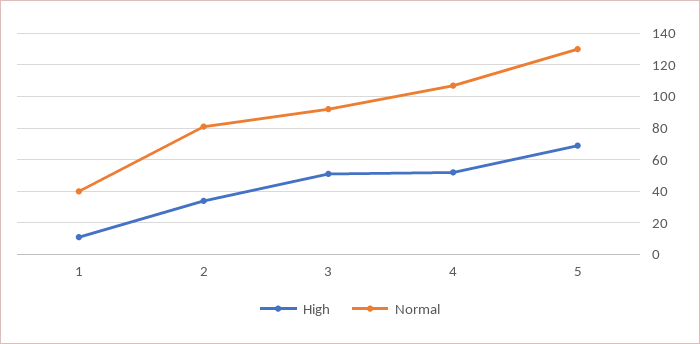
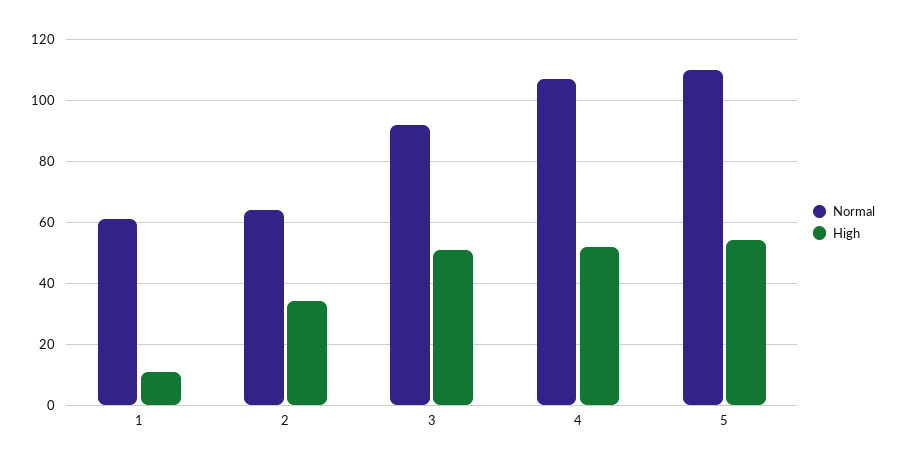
  {
    "High": {
      "1": 10,
      "2": 35,
      "3": 50,
      "4": 50,
-     "5": 70
+     "5": 55
    },
    "Normal": {
-     "1": 40,
+     "1": 60,
-     "2": 80,
+     "2": 65,
      "3": 90,
      "4": 105,
-     "5": 130
+     "5": 110
    }
  }

